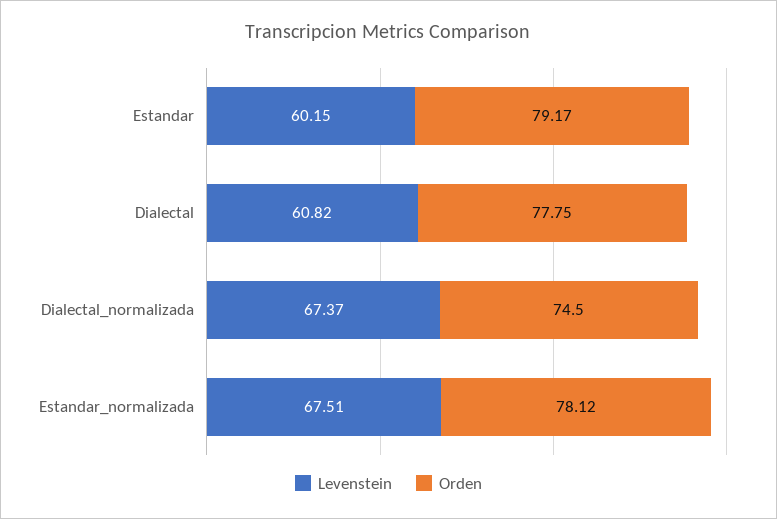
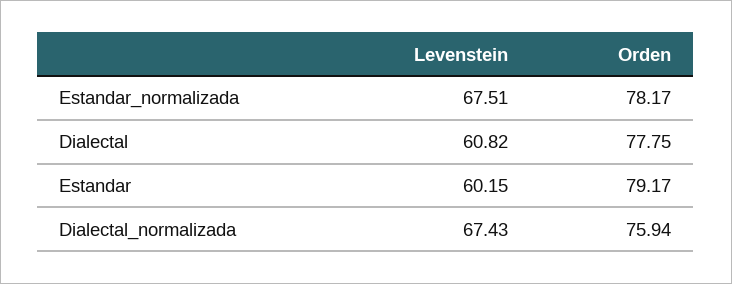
  {
    "Levenstein": {
      "Estandar": 60.15,
      "Dialectal": 60.82,
-     "Dialectal_normalizada": 67.37,
+     "Dialectal_normalizada": 67.43,
      "Estandar_normalizada": 67.51
    },
    "Orden": {
      "Estandar": 79.17,
      "Dialectal": 77.75,
-     "Dialectal_normalizada": 74.5,
+     "Dialectal_normalizada": 75.94,
-     "Estandar_normalizada": 78.12
+     "Estandar_normalizada": 78.17
    }
  }

